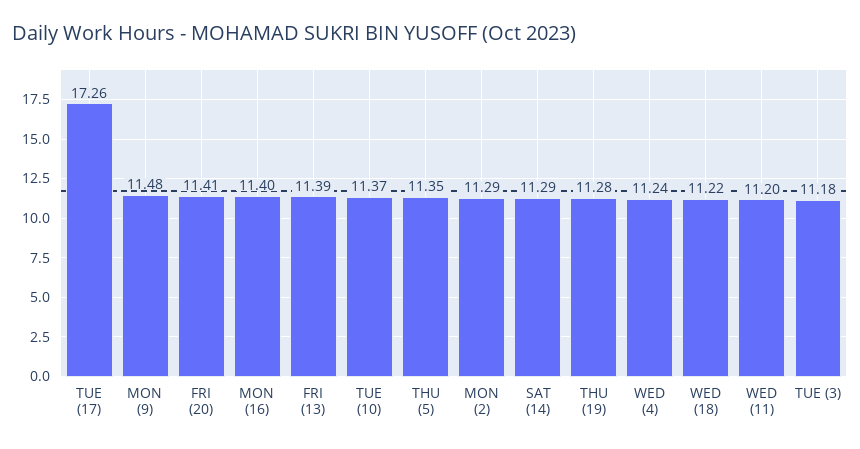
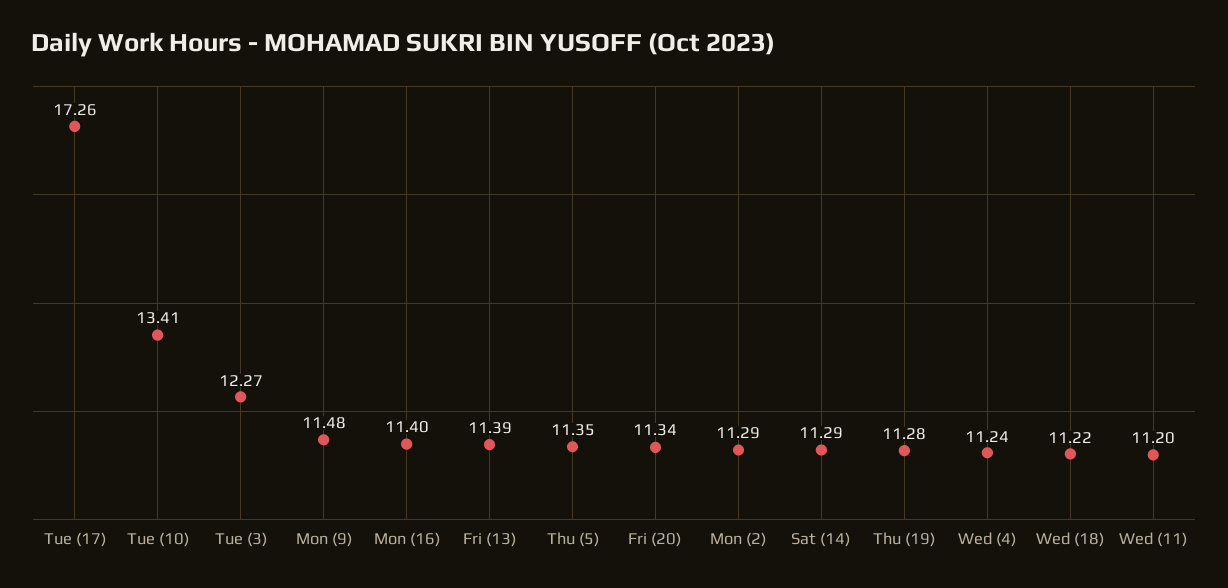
  {
    "TUE (17)": 17.26,
    "MON (9)": 11.48,
-   "FRI (20)": 11.41,
+   "FRI (20)": 11.34,
    "MON (16)": 11.4,
    "FRI (13)": 11.39,
-   "TUE (10)": 11.37,
+   "TUE (10)": 13.41,
    "THU (5)": 11.35,
    "MON (2)": 11.29,
    "SAT (14)": 11.29,
    "THU (19)": 11.28,
    "WED (4)": 11.24,
    "WED (18)": 11.22,
    "WED (11)": 11.2,
-   "TUE (3)": 11.18
+   "TUE (3)": 12.27
  }

